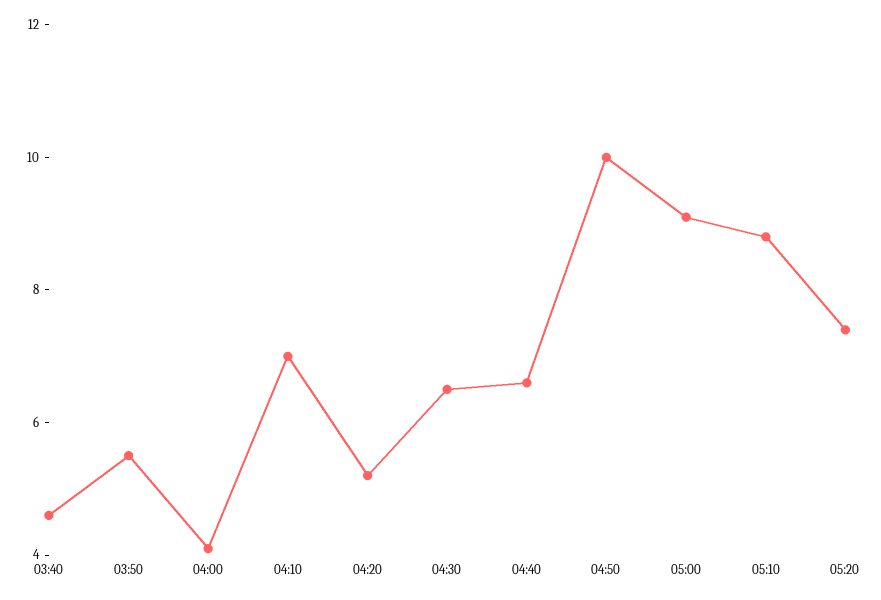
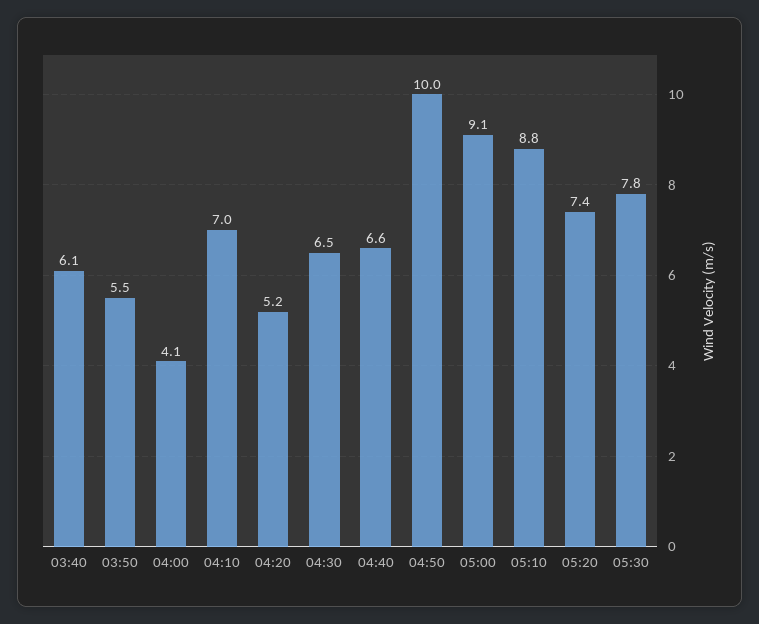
  {
-   "03:40": 4.5,
+   "03:40": 6.1,
    "03:50": 5.5,
    "04:00": 4.1,
    "04:10": 7,
    "04:20": 5.2,
    "04:30": 6.5,
    "04:40": 6.6,
    "04:50": 10,
    "05:00": 9.1,
    "05:10": 8.8,
-   "05:20": 7.4
+   "05:20": 7.4,
+   "05:30": 7.8
  }

